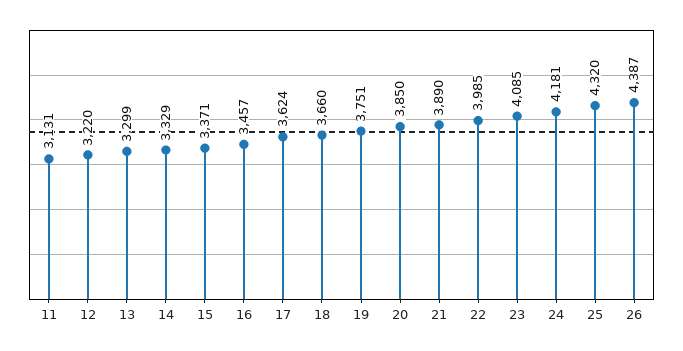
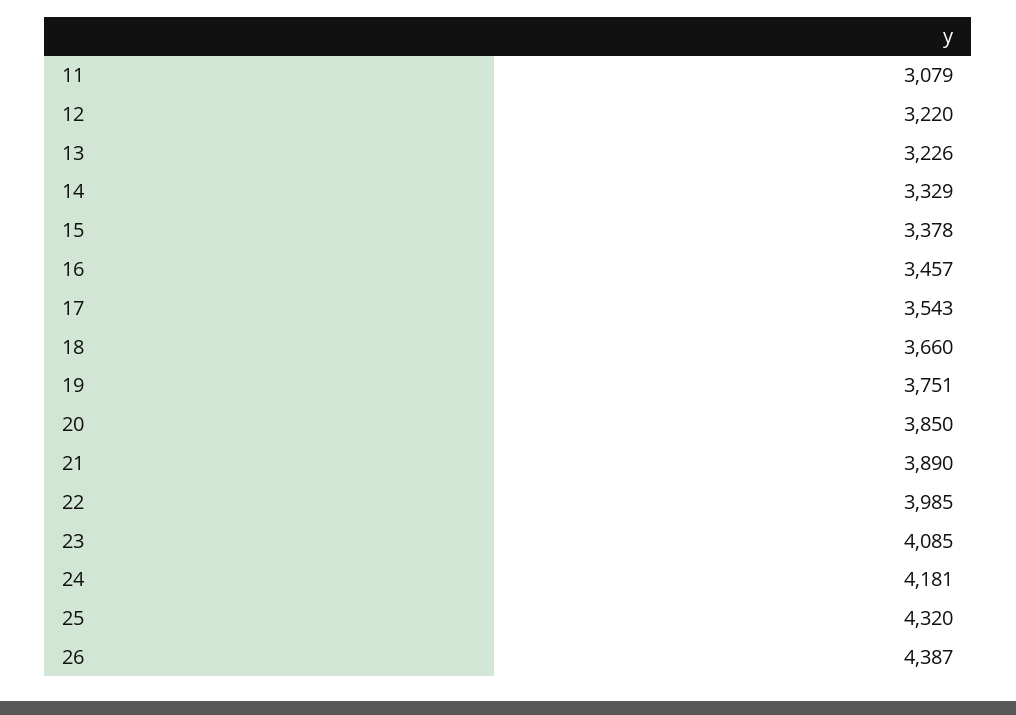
  {
-   "11": 3131,
+   "11": 3079,
    "12": 3220,
-   "13": 3299,
+   "13": 3226,
    "14": 3329,
-   "15": 3371,
+   "15": 3378,
    "16": 3457,
-   "17": 3624,
+   "17": 3543,
    "18": 3660,
    "19": 3751,
    "20": 3850,
    "21": 3890,
    "22": 3985,
    "23": 4085,
    "24": 4181,
    "25": 4320,
    "26": 4387
  }

